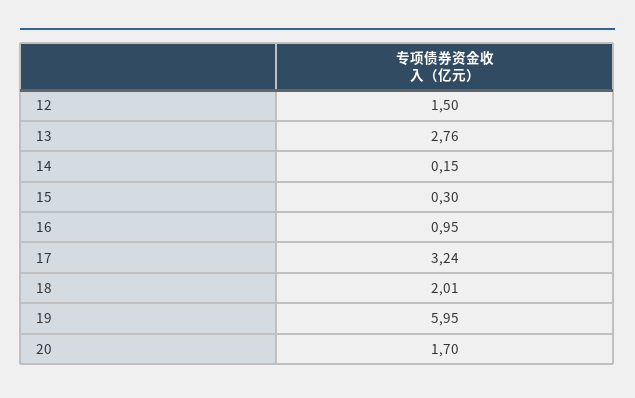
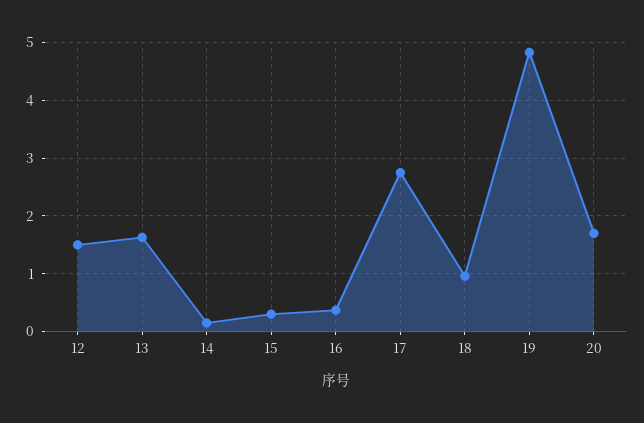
  {
    "12": 1.5,
-   "13": 2.76,
+   "13": 1.6,
    "14": 0.15,
    "15": 0.3,
-   "16": 0.95,
+   "16": 0.4,
-   "17": 3.24,
+   "17": 2.8,
-   "18": 2.01,
+   "18": 1,
-   "19": 5.95,
+   "19": 4.8,
    "20": 1.7
  }

